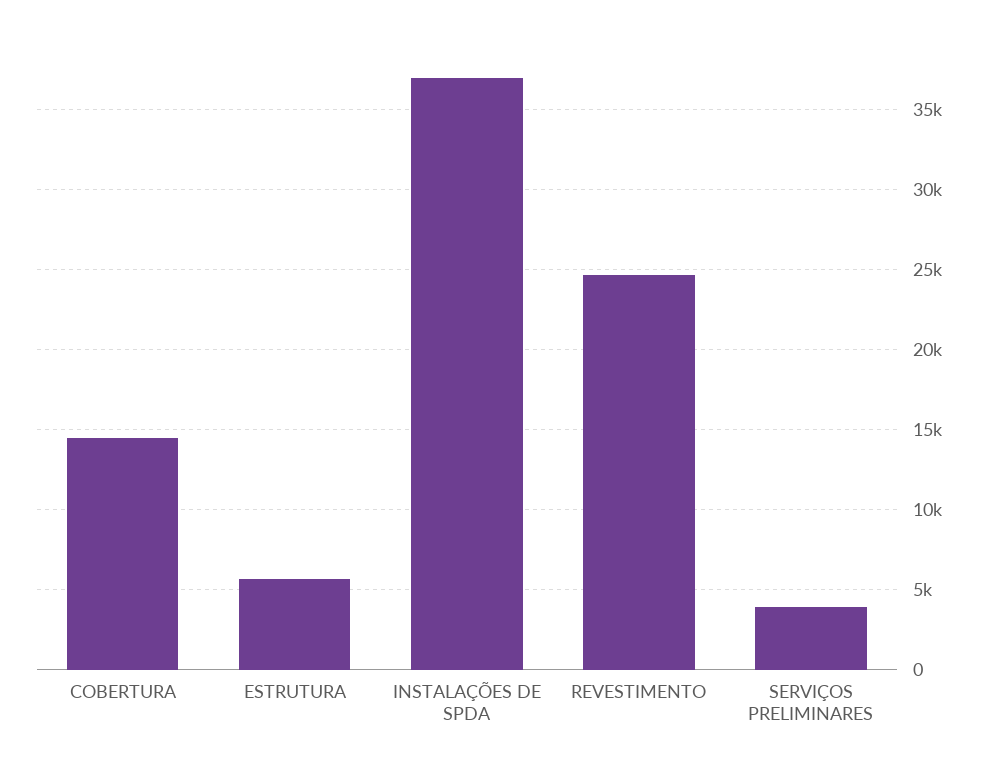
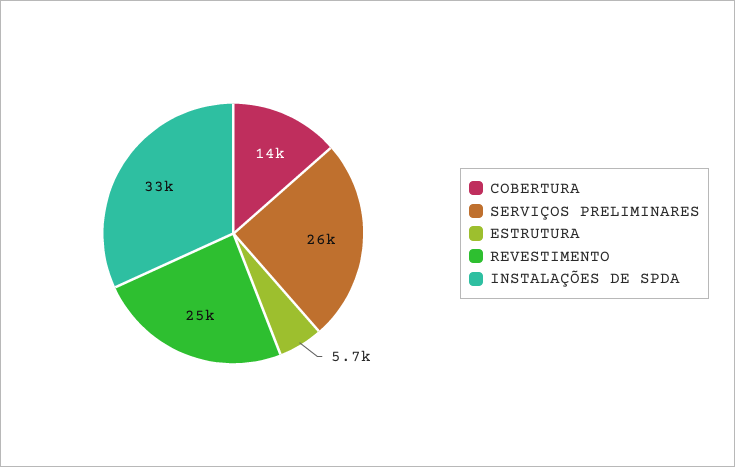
  {
    "COBERTURA": 14000,
    "ESTRUTURA": 5700,
-   "INSTALAÇÕES DE SPDA": 37000,
+   "INSTALAÇÕES DE SPDA": 33000,
    "REVESTIMENTO": 25000,
-   "SERVIÇOS PRELIMINARES": 4000
+   "SERVIÇOS PRELIMINARES": 26000
  }

